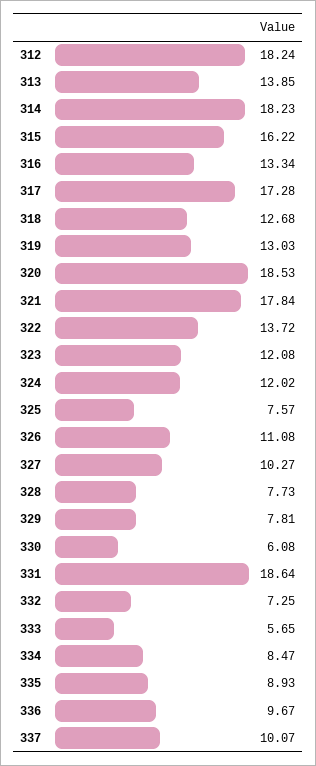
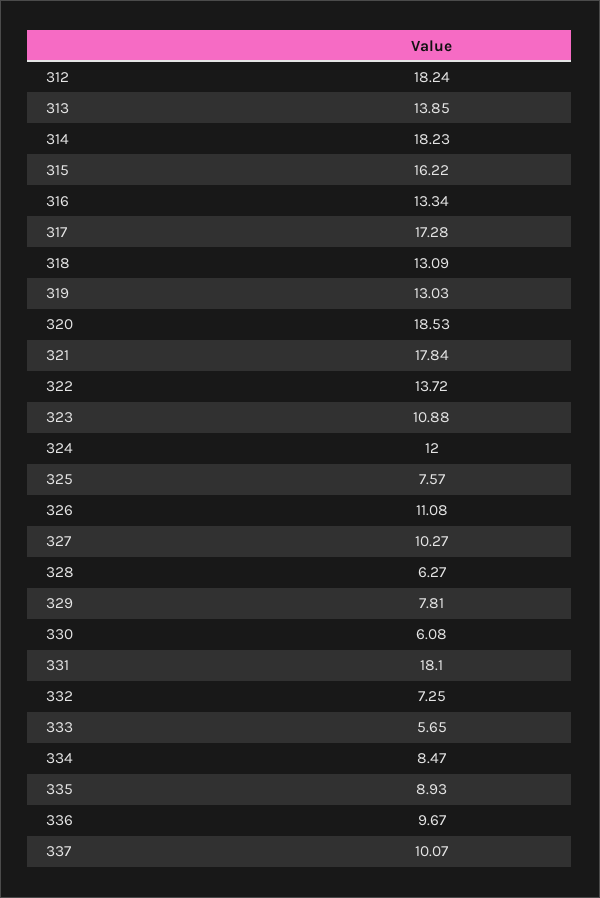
  {
    "312": 18.24,
    "313": 13.85,
    "314": 18.23,
    "315": 16.22,
    "316": 13.34,
    "317": 17.28,
-   "318": 12.68,
+   "318": 13.09,
    "319": 13.03,
    "320": 18.53,
    "321": 17.84,
    "322": 13.72,
-   "323": 12.08,
+   "323": 10.88,
-   "324": 12.02,
+   "324": 12,
    "325": 7.57,
    "326": 11.08,
    "327": 10.27,
-   "328": 7.73,
+   "328": 6.27,
    "329": 7.81,
    "330": 6.08,
-   "331": 18.64,
+   "331": 18.1,
    "332": 7.25,
    "333": 5.65,
    "334": 8.47,
    "335": 8.93,
    "336": 9.67,
    "337": 10.07
  }

